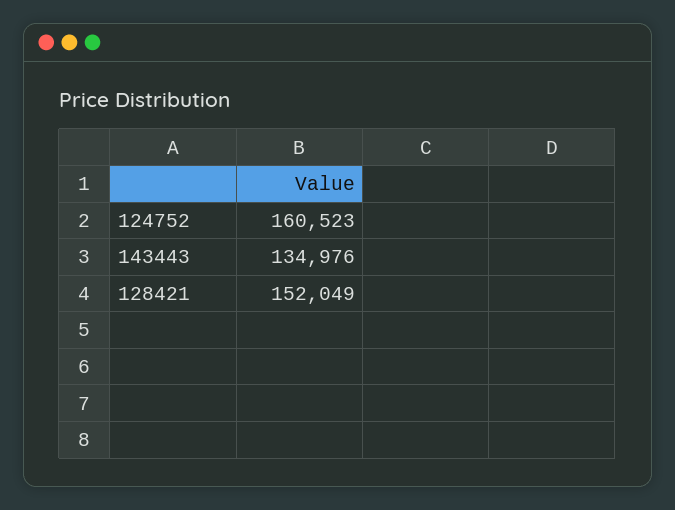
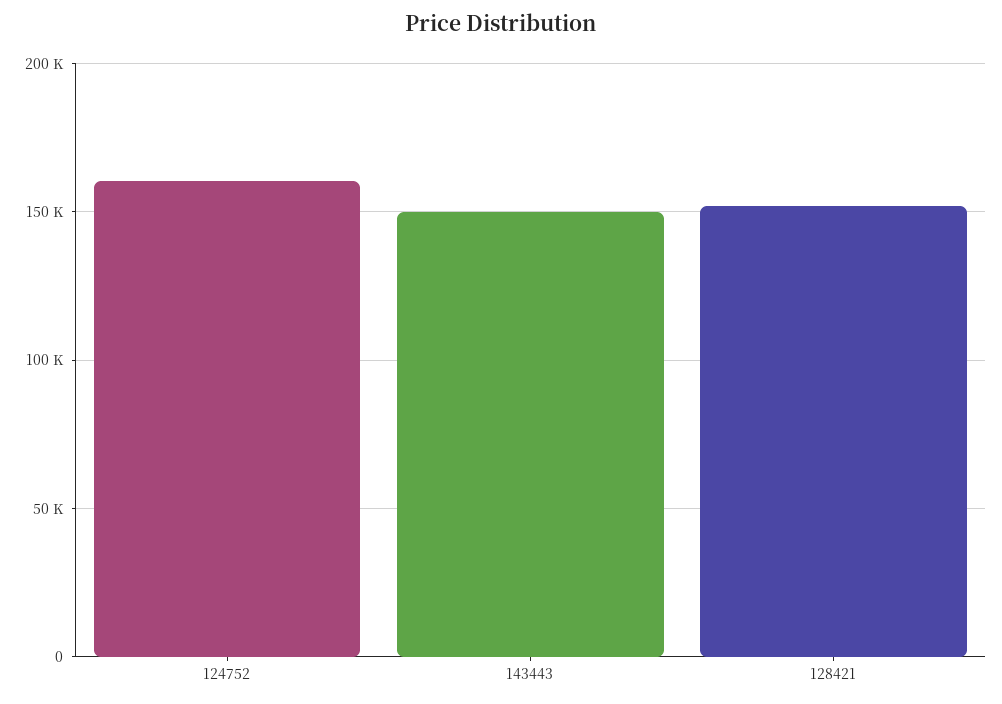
  {
    "124752": 160523,
-   "143443": 134976,
+   "143443": 150000,
    "128421": 152049
  }

